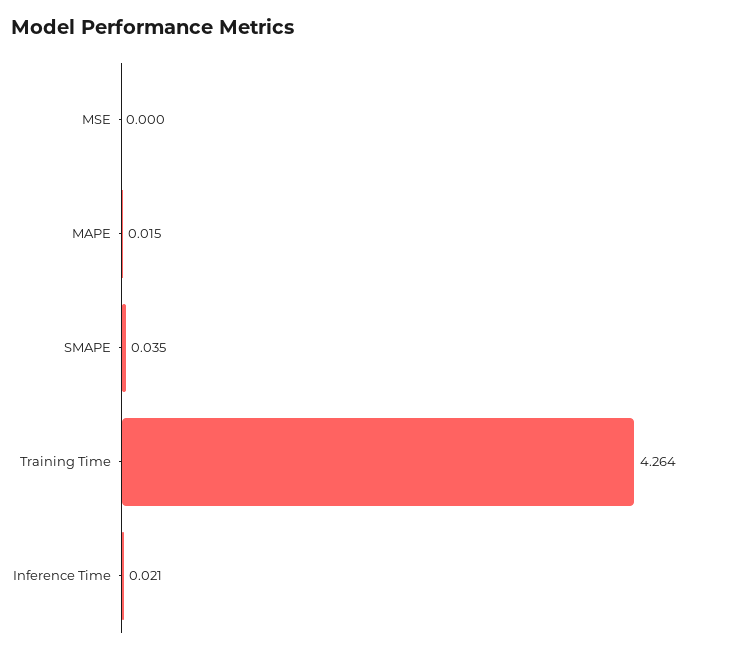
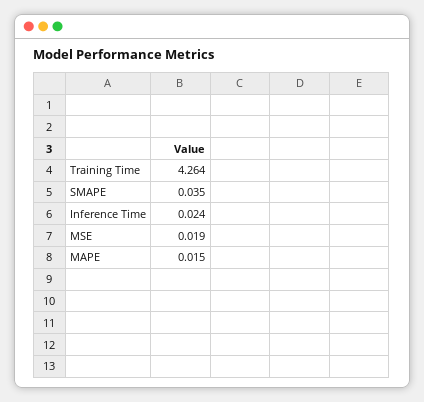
  {
-   "MSE": 0,
+   "MSE": 0.019,
    "MAPE": 0.015,
    "SMAPE": 0.035,
    "Training Time": 4.264,
-   "Inference Time": 0.021
+   "Inference Time": 0.024
  }

